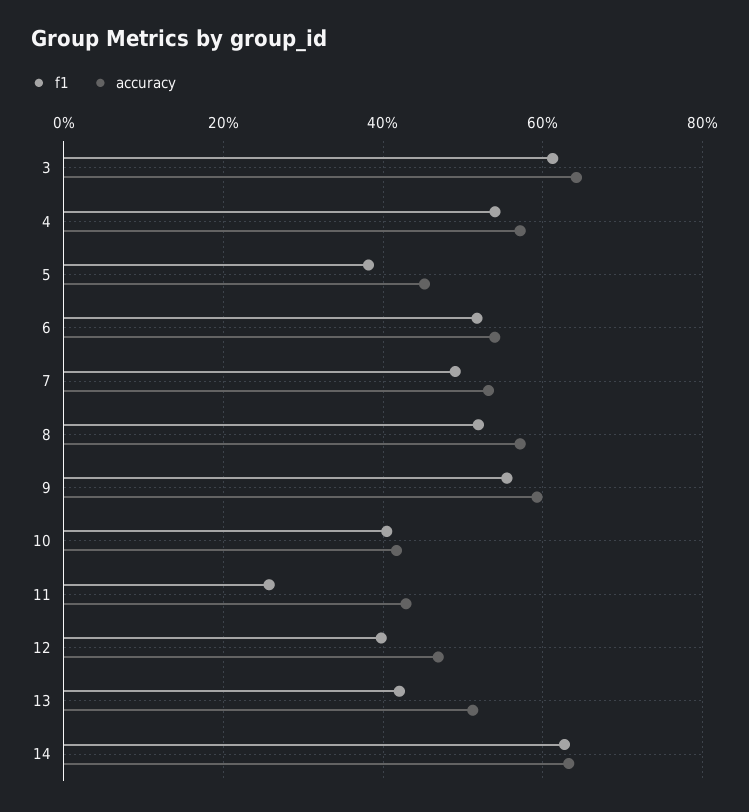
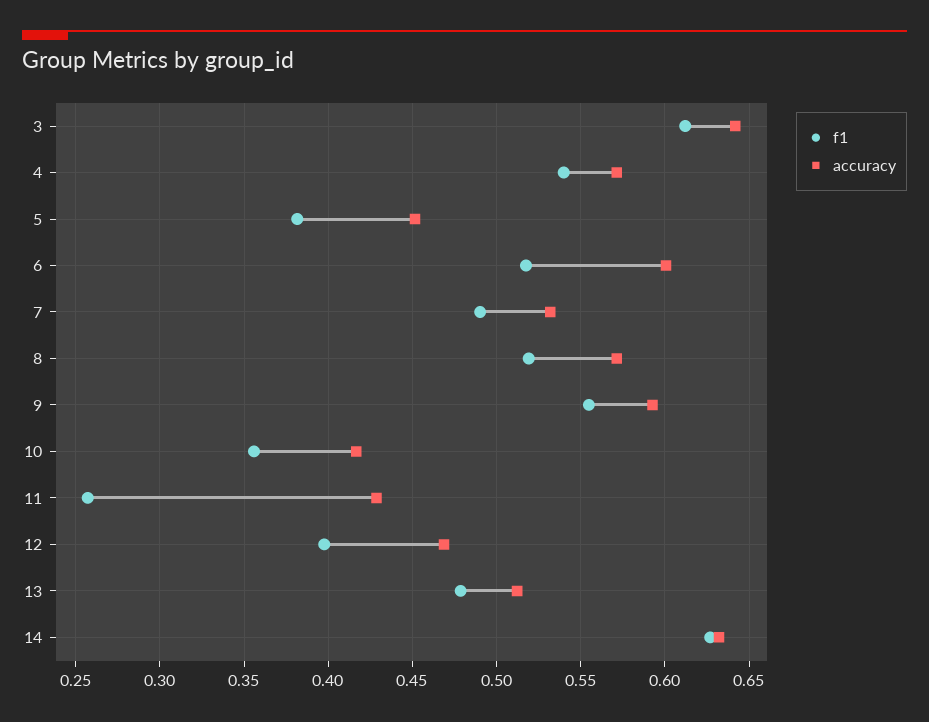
  {
    "f1": {
      "3": 0.61,
      "4": 0.54,
      "5": 0.38,
      "6": 0.52,
      "7": 0.49,
      "8": 0.52,
      "9": 0.555,
-     "10": 0.4,
+     "10": 0.355,
      "11": 0.255,
      "12": 0.4,
-     "13": 0.42,
+     "13": 0.48,
      "14": 0.625
    },
    "accuracy": {
      "3": 0.64,
      "4": 0.57,
      "5": 0.45,
-     "6": 0.54,
+     "6": 0.6,
      "7": 0.53,
      "8": 0.57,
      "9": 0.595,
      "10": 0.415,
      "11": 0.43,
      "12": 0.47,
      "13": 0.51,
      "14": 0.63
    }
  }

